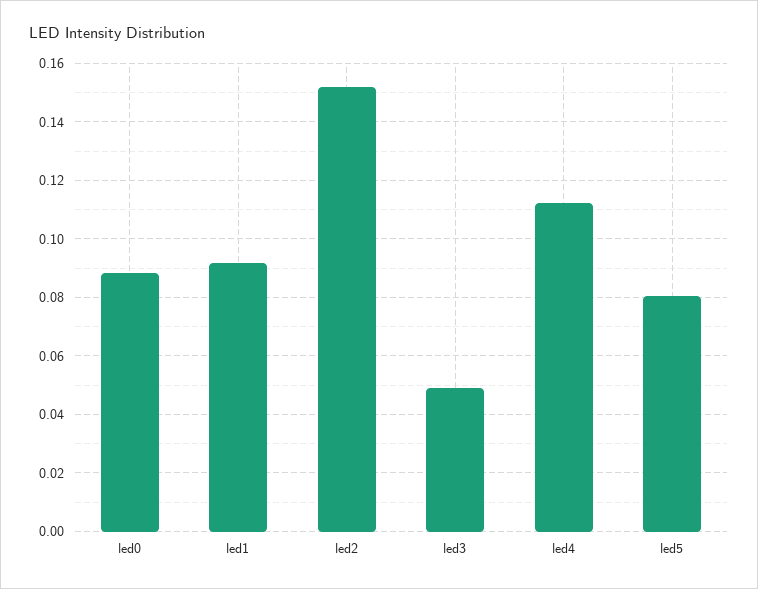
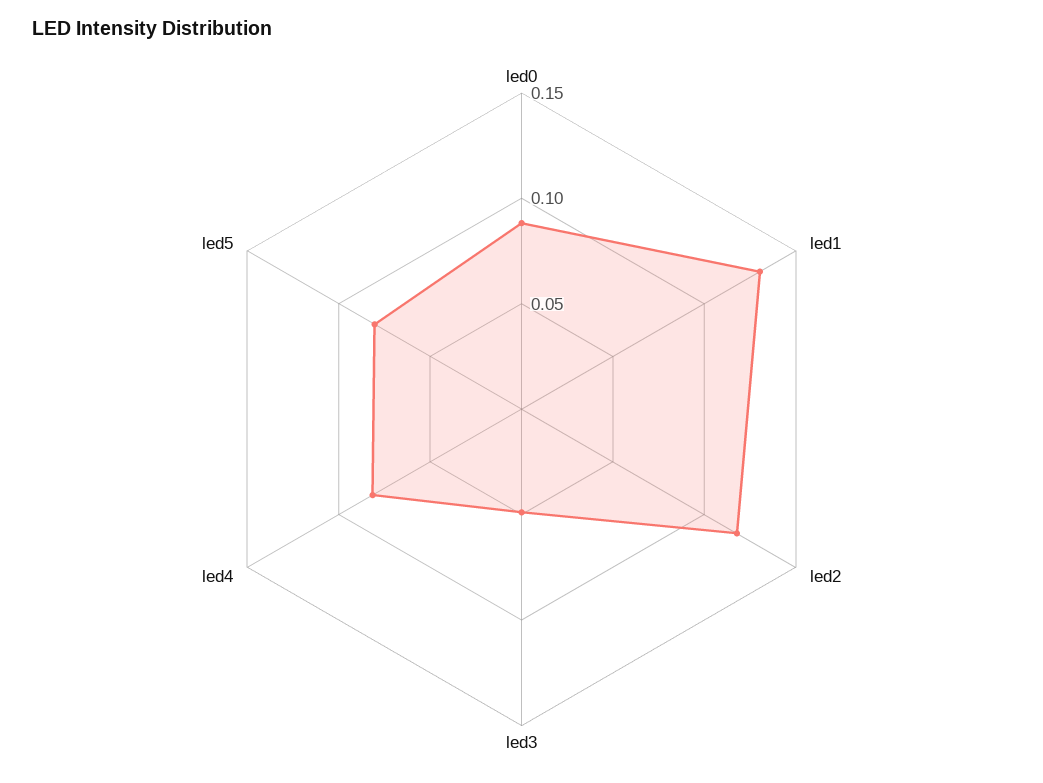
  {
    "led0": 0.0875,
-   "led1": 0.0925,
+   "led1": 0.13,
-   "led2": 0.1525,
+   "led2": 0.12,
    "led3": 0.05,
-   "led4": 0.1125,
+   "led4": 0.08,
    "led5": 0.08
  }

